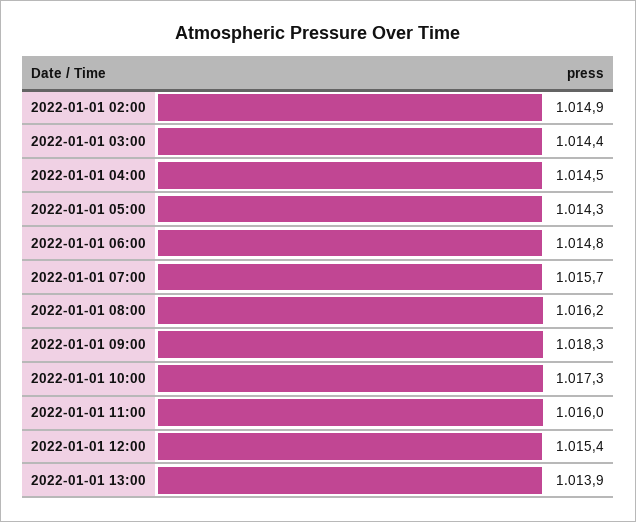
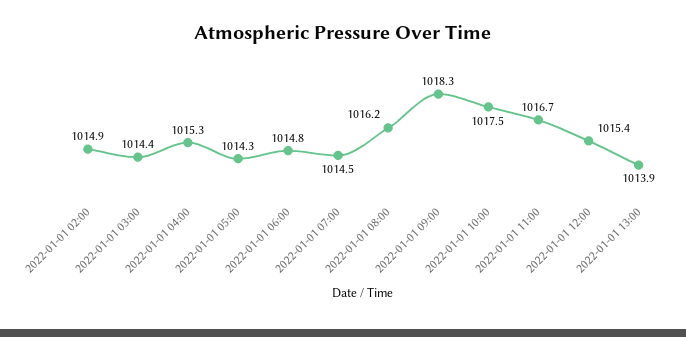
  {
    "2022-01-01 02:00": 1014.9,
    "2022-01-01 03:00": 1014.4,
-   "2022-01-01 04:00": 1014.5,
+   "2022-01-01 04:00": 1015.3,
    "2022-01-01 05:00": 1014.3,
    "2022-01-01 06:00": 1014.8,
-   "2022-01-01 07:00": 1015.7,
+   "2022-01-01 07:00": 1014.5,
    "2022-01-01 08:00": 1016.2,
    "2022-01-01 09:00": 1018.3,
-   "2022-01-01 10:00": 1017.3,
+   "2022-01-01 10:00": 1017.5,
-   "2022-01-01 11:00": 1016,
+   "2022-01-01 11:00": 1016.7,
    "2022-01-01 12:00": 1015.4,
    "2022-01-01 13:00": 1013.9
  }

